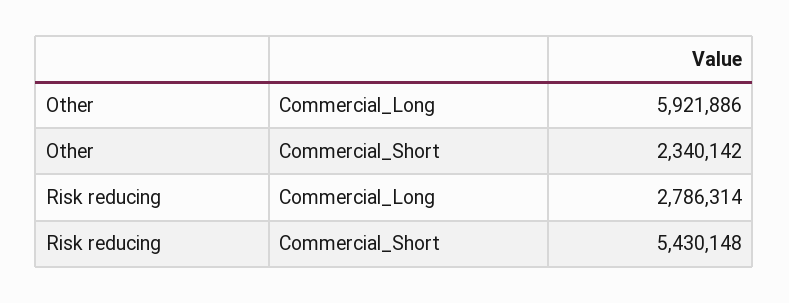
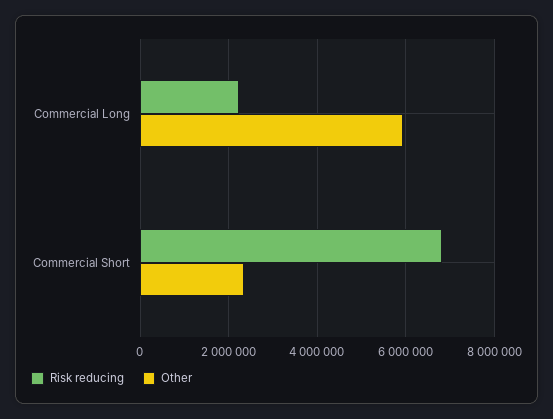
  {
    "Other": {
      "Commercial_Long": 5921886,
      "Commercial_Short": 2340142
    },
    "Risk reducing": {
-     "Commercial_Long": 2786314,
+     "Commercial_Long": 2200000,
-     "Commercial_Short": 5430148
+     "Commercial_Short": 6800000
    }
  }

